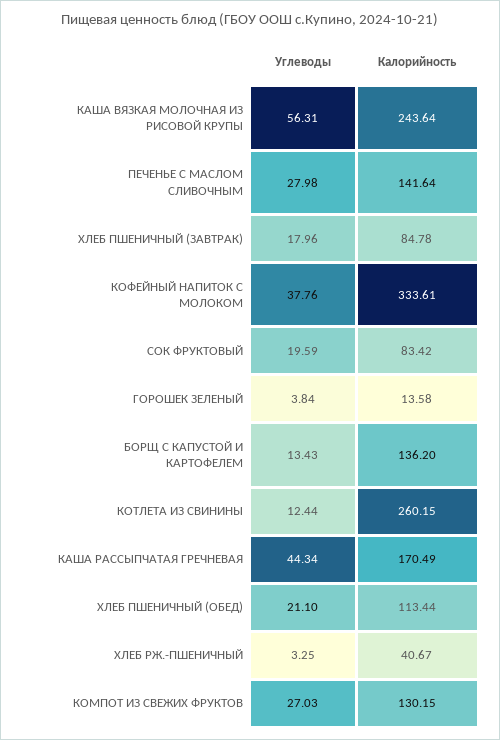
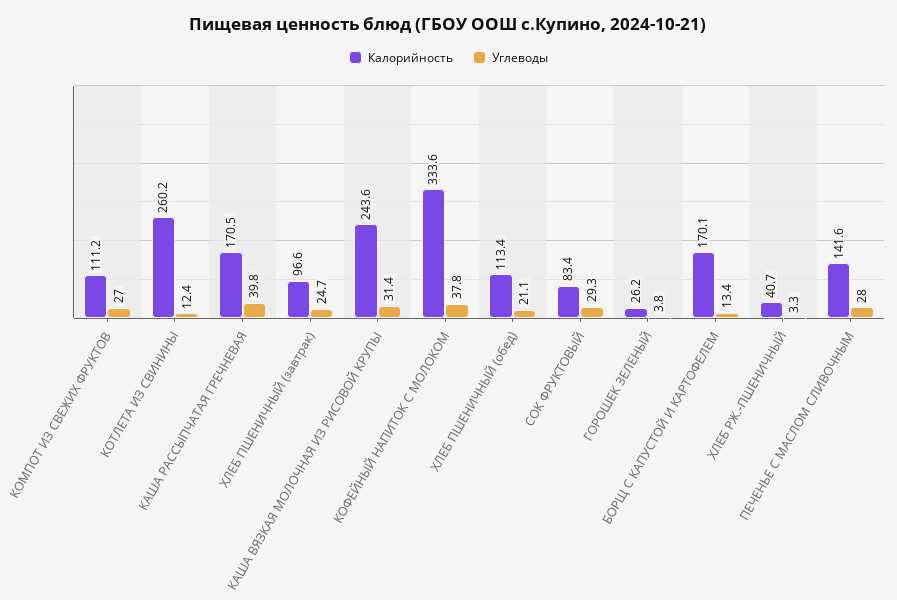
  {
    "Углеводы": {
-     "КАША ВЯЗКАЯ МОЛОЧНАЯ ИЗ РИСОВОЙ КРУПЫ": 56.31,
+     "КАША ВЯЗКАЯ МОЛОЧНАЯ ИЗ РИСОВОЙ КРУПЫ": 31.4,
      "ПЕЧЕНЬЕ С МАСЛОМ СЛИВОЧНЫМ": 27.98,
-     "ХЛЕБ ПШЕНИЧНЫЙ (ЗАВТРАК)": 17.96,
+     "ХЛЕБ ПШЕНИЧНЫЙ (ЗАВТРАК)": 24.7,
      "КОФЕЙНЫЙ НАПИТОК С МОЛОКОМ": 37.76,
-     "СОК ФРУКТОВЫЙ": 19.59,
+     "СОК ФРУКТОВЫЙ": 29.3,
      "ГОРОШЕК ЗЕЛЕНЫЙ": 3.84,
      "БОРЩ С КАПУСТОЙ И КАРТОФЕЛЕМ": 13.43,
      "КОТЛЕТА ИЗ СВИНИНЫ": 12.44,
-     "КАША РАССЫПЧАТАЯ ГРЕЧНЕВАЯ": 44.34,
+     "КАША РАССЫПЧАТАЯ ГРЕЧНЕВАЯ": 39.8,
      "ХЛЕБ ПШЕНИЧНЫЙ (ОБЕД)": 21.1,
      "ХЛЕБ РЖ.-ПШЕНИЧНЫЙ": 3.25,
      "КОМПОТ ИЗ СВЕЖИХ ФРУКТОВ": 27.03
    },
    "Калорийность": {
      "КАША ВЯЗКАЯ МОЛОЧНАЯ ИЗ РИСОВОЙ КРУПЫ": 243.64,
      "ПЕЧЕНЬЕ С МАСЛОМ СЛИВОЧНЫМ": 141.64,
-     "ХЛЕБ ПШЕНИЧНЫЙ (ЗАВТРАК)": 84.78,
+     "ХЛЕБ ПШЕНИЧНЫЙ (ЗАВТРАК)": 96.6,
      "КОФЕЙНЫЙ НАПИТОК С МОЛОКОМ": 333.61,
      "СОК ФРУКТОВЫЙ": 83.42,
-     "ГОРОШЕК ЗЕЛЕНЫЙ": 13.58,
+     "ГОРОШЕК ЗЕЛЕНЫЙ": 26.2,
-     "БОРЩ С КАПУСТОЙ И КАРТОФЕЛЕМ": 136.2,
+     "БОРЩ С КАПУСТОЙ И КАРТОФЕЛЕМ": 170.1,
      "КОТЛЕТА ИЗ СВИНИНЫ": 260.15,
      "КАША РАССЫПЧАТАЯ ГРЕЧНЕВАЯ": 170.49,
      "ХЛЕБ ПШЕНИЧНЫЙ (ОБЕД)": 113.44,
      "ХЛЕБ РЖ.-ПШЕНИЧНЫЙ": 40.67,
-     "КОМПОТ ИЗ СВЕЖИХ ФРУКТОВ": 130.15
+     "КОМПОТ ИЗ СВЕЖИХ ФРУКТОВ": 111.2
    }
  }

